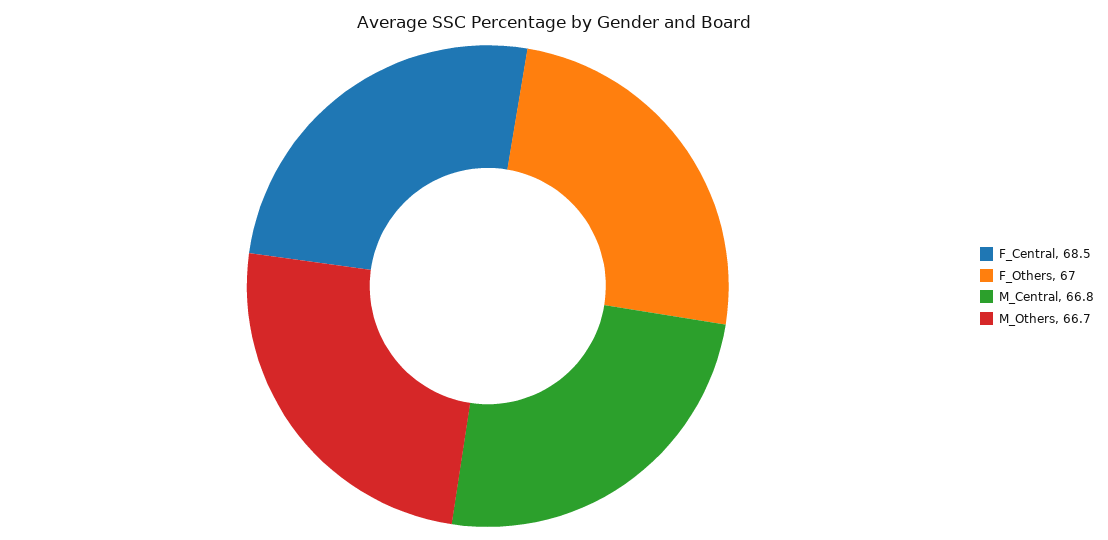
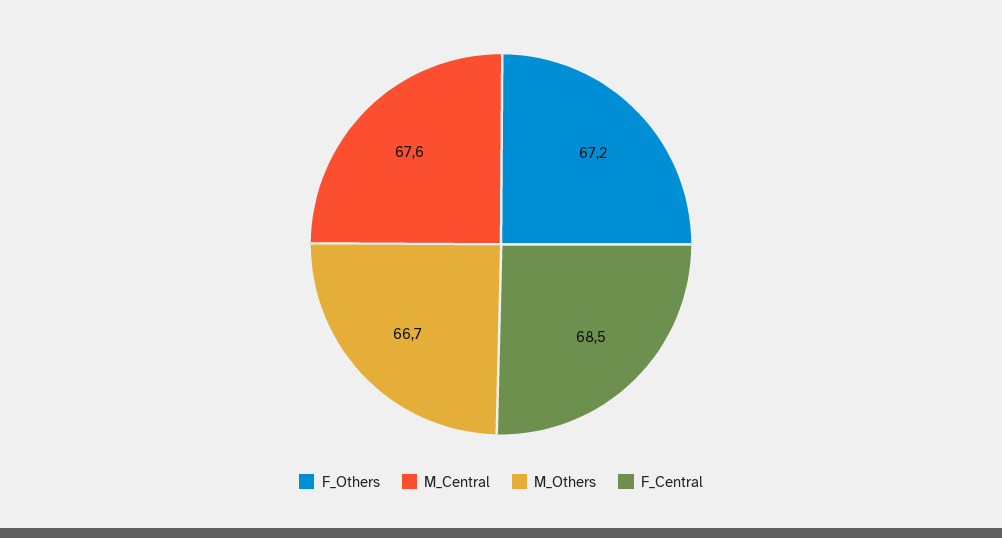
  {
    "F_Central": 68.5,
-   "F_Others": 67,
+   "F_Others": 67.2,
-   "M_Central": 66.8,
+   "M_Central": 67.6,
    "M_Others": 66.7
  }

